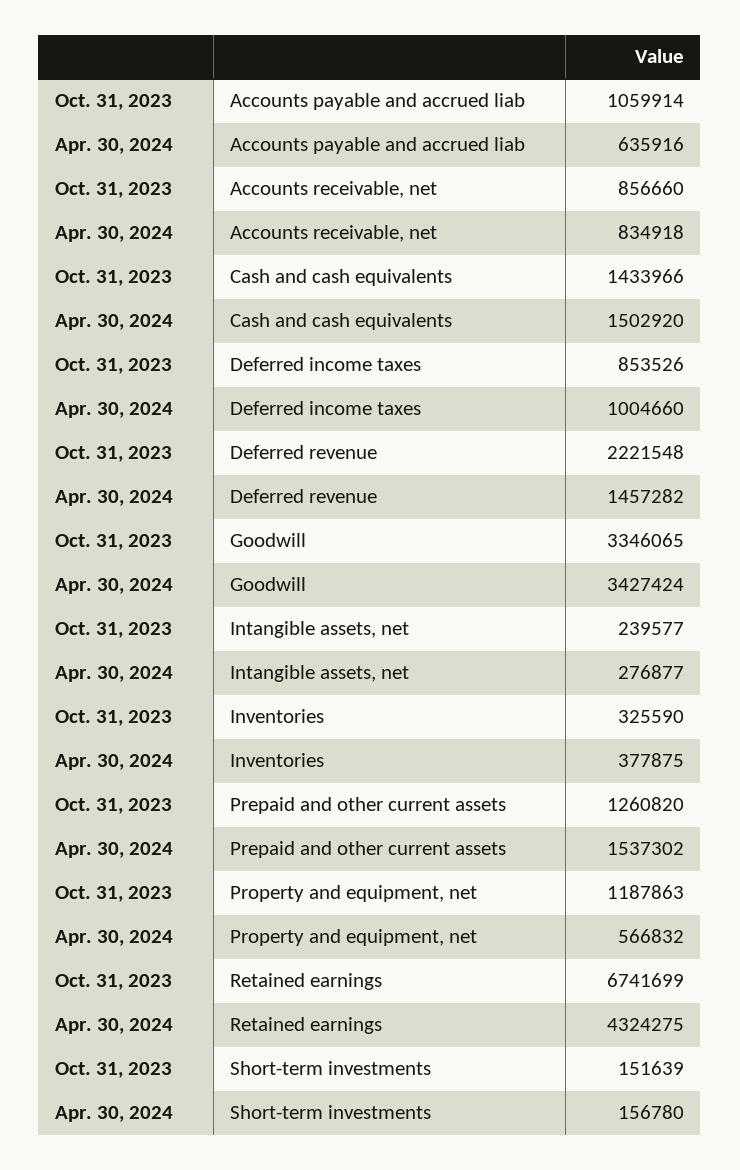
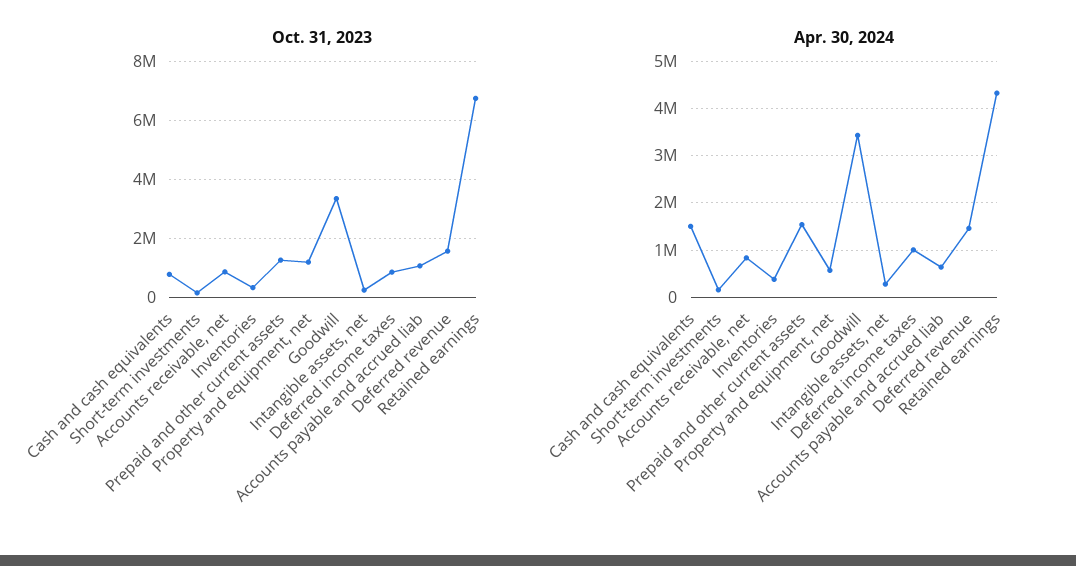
  {
    "Oct. 31, 2023": {
      "Accounts payable and accrued liab": 1059914,
      "Accounts receivable, net": 856660,
-     "Cash and cash equivalents": 1433966,
+     "Cash and cash equivalents": 750000,
      "Deferred income taxes": 853526,
-     "Deferred revenue": 2221548,
+     "Deferred revenue": 1500000,
      "Goodwill": 3346065,
      "Intangible assets, net": 239577,
      "Inventories": 325590,
      "Prepaid and other current assets": 1260820,
      "Property and equipment, net": 1187863,
      "Retained earnings": 6741699,
      "Short-term investments": 151639
    },
    "Apr. 30, 2024": {
      "Accounts payable and accrued liab": 635916,
      "Accounts receivable, net": 834918,
      "Cash and cash equivalents": 1502920,
      "Deferred income taxes": 1004660,
      "Deferred revenue": 1457282,
      "Goodwill": 3427424,
      "Intangible assets, net": 276877,
      "Inventories": 377875,
      "Prepaid and other current assets": 1537302,
      "Property and equipment, net": 566832,
      "Retained earnings": 4324275,
      "Short-term investments": 156780
    }
  }

